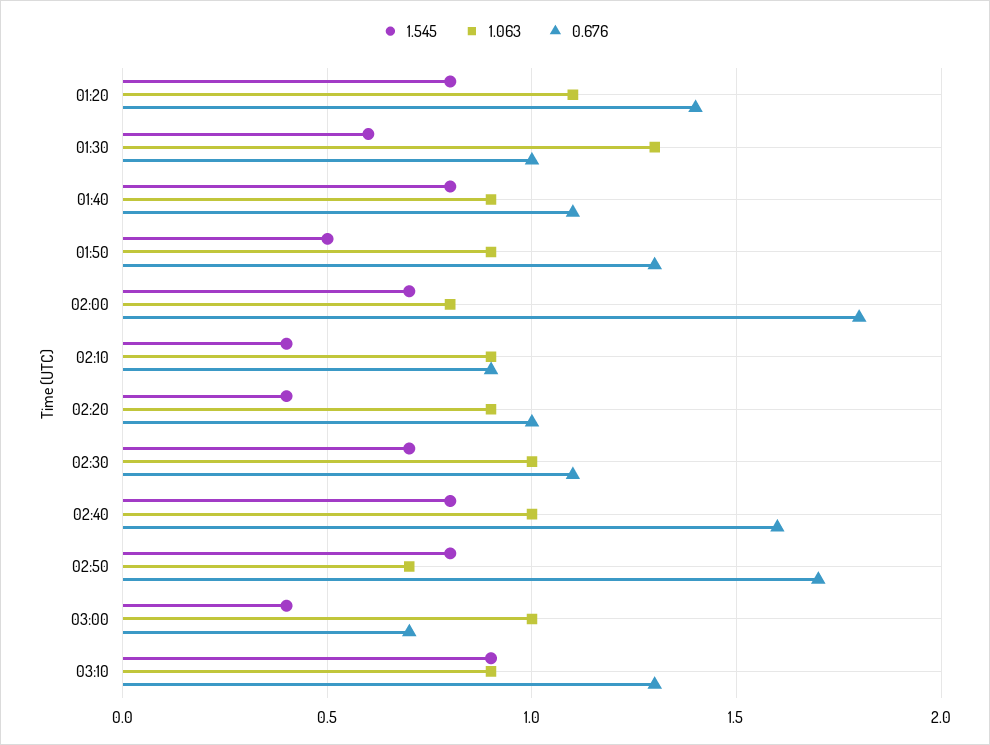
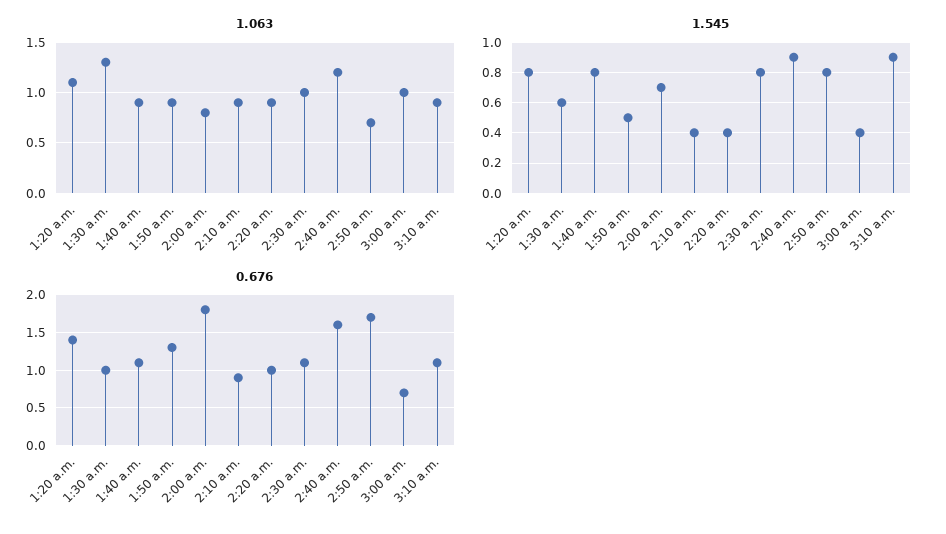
  {
    "1.545": {
      "01:20": 0.8,
      "01:30": 0.6,
      "01:40": 0.8,
      "01:50": 0.5,
      "02:00": 0.7,
      "02:10": 0.4,
      "02:20": 0.4,
-     "02:30": 0.7,
+     "02:30": 0.8,
-     "02:40": 0.8,
+     "02:40": 0.9,
      "02:50": 0.8,
      "03:00": 0.4,
      "03:10": 0.9
    },
    "1.063": {
      "01:20": 1.1,
      "01:30": 1.3,
      "01:40": 0.9,
      "01:50": 0.9,
      "02:00": 0.8,
      "02:10": 0.9,
      "02:20": 0.9,
      "02:30": 1,
-     "02:40": 1,
+     "02:40": 1.2,
      "02:50": 0.7,
      "03:00": 1,
      "03:10": 0.9
    },
    "0.676": {
      "01:20": 1.4,
      "01:30": 1,
      "01:40": 1.1,
      "01:50": 1.3,
      "02:00": 1.8,
      "02:10": 0.9,
      "02:20": 1,
      "02:30": 1.1,
      "02:40": 1.6,
      "02:50": 1.7,
      "03:00": 0.7,
-     "03:10": 1.3
+     "03:10": 1.1
    }
  }

